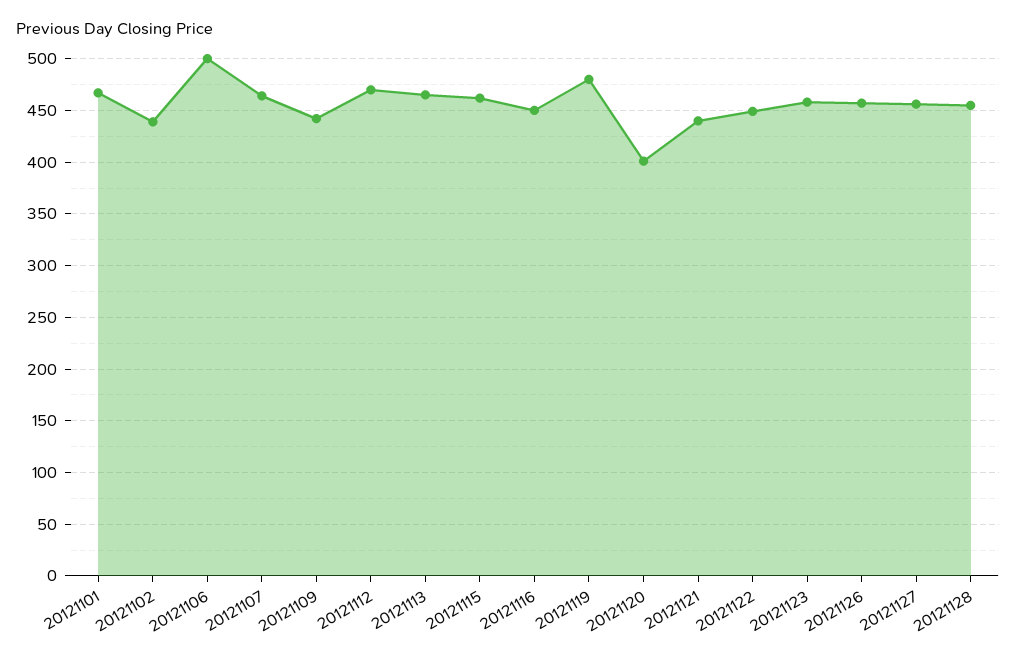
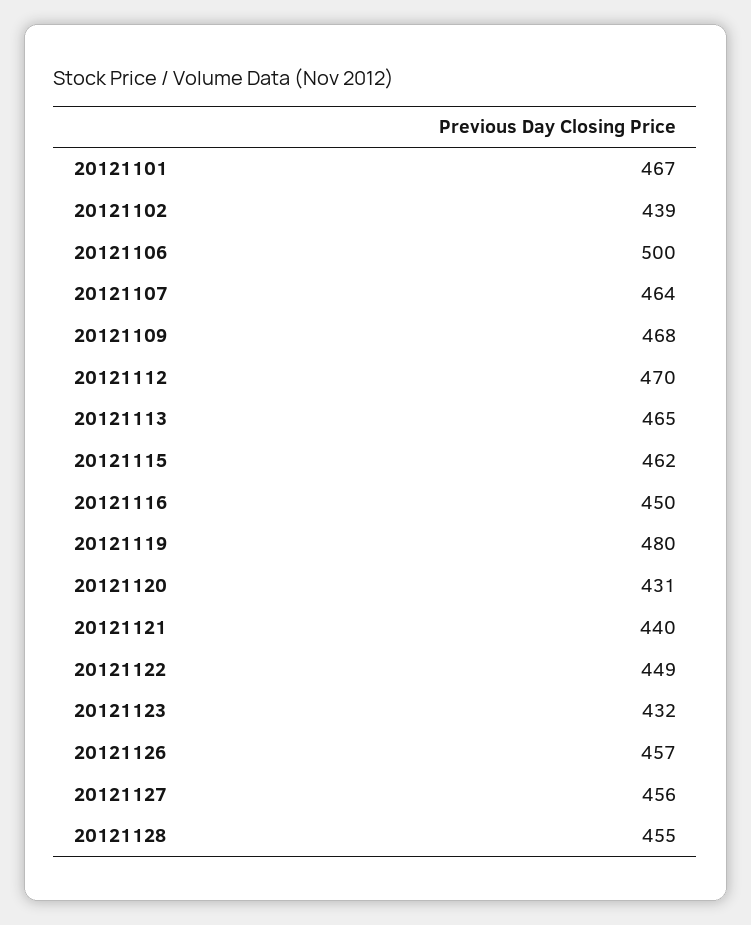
  {
    "20121101": 467,
    "20121102": 439,
    "20121106": 500,
    "20121107": 464,
-   "20121109": 440,
+   "20121109": 468,
    "20121112": 470,
    "20121113": 465,
    "20121115": 462,
    "20121116": 450,
    "20121119": 480,
-   "20121120": 400,
+   "20121120": 431,
    "20121121": 440,
    "20121122": 449,
-   "20121123": 460,
+   "20121123": 432,
    "20121126": 457,
    "20121127": 456,
    "20121128": 455
  }

